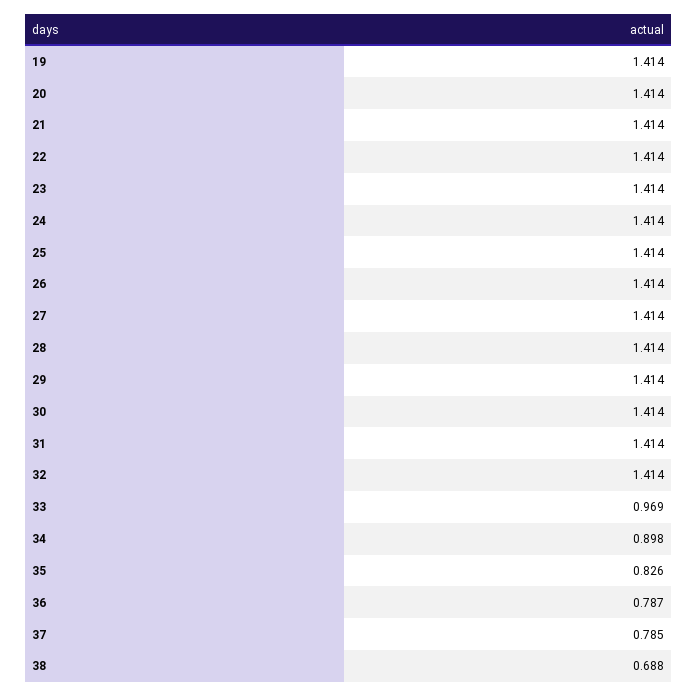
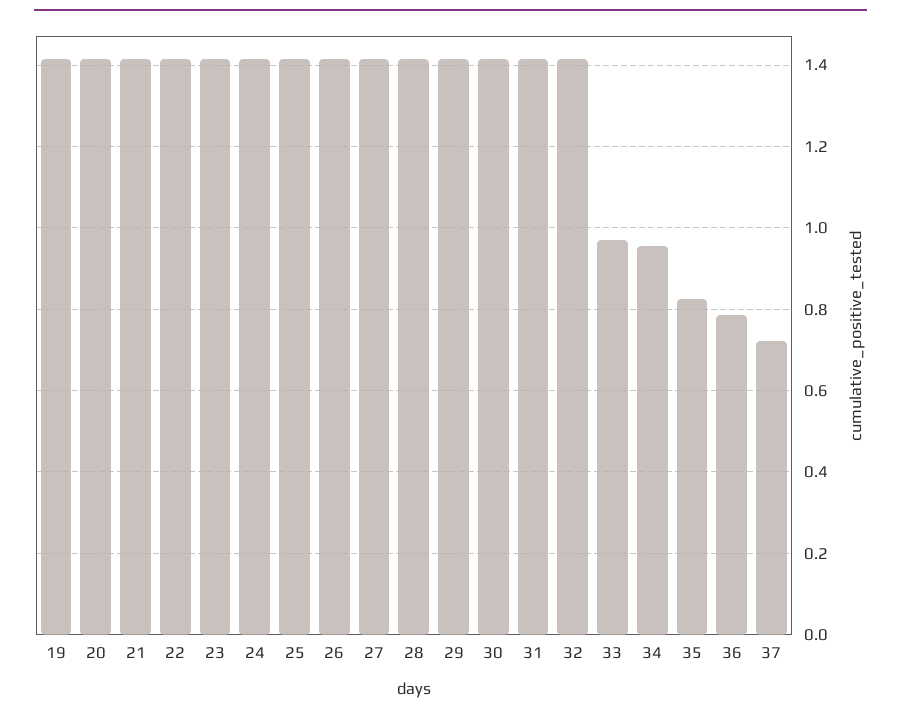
  {
    "19": 1.414,
    "20": 1.414,
    "21": 1.414,
    "22": 1.414,
    "23": 1.414,
    "24": 1.414,
    "25": 1.414,
    "26": 1.414,
    "27": 1.414,
    "28": 1.414,
    "29": 1.414,
    "30": 1.414,
    "31": 1.414,
    "32": 1.414,
    "33": 0.969,
-   "34": 0.898,
+   "34": 0.96,
    "35": 0.826,
    "36": 0.787,
-   "37": 0.785,
+   "37": 0.72
-   "38": 0.688
  }

